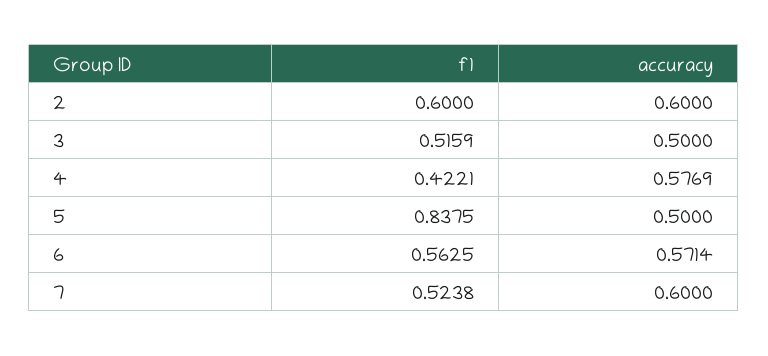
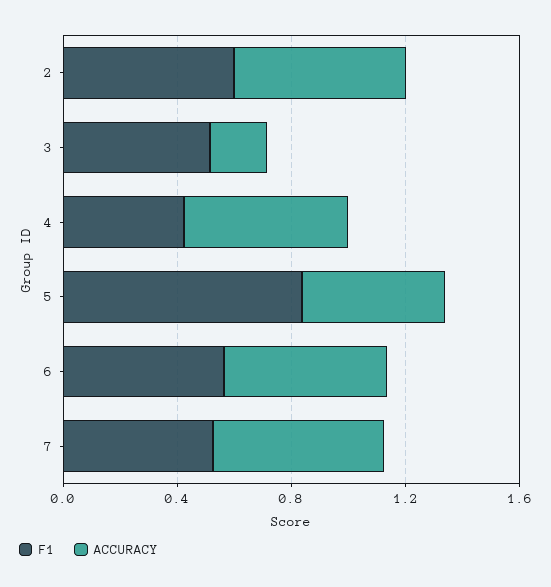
  {
    "f1": {
      "2": 0.6,
      "3": 0.5159,
      "4": 0.4221,
      "5": 0.8375,
      "6": 0.5625,
      "7": 0.5238
    },
    "accuracy": {
      "2": 0.6,
-     "3": 0.5,
+     "3": 0.2,
      "4": 0.5769,
      "5": 0.5,
      "6": 0.5714,
      "7": 0.6
    }
  }

